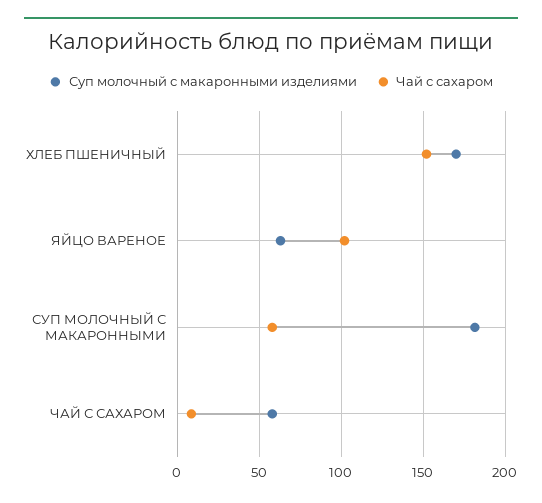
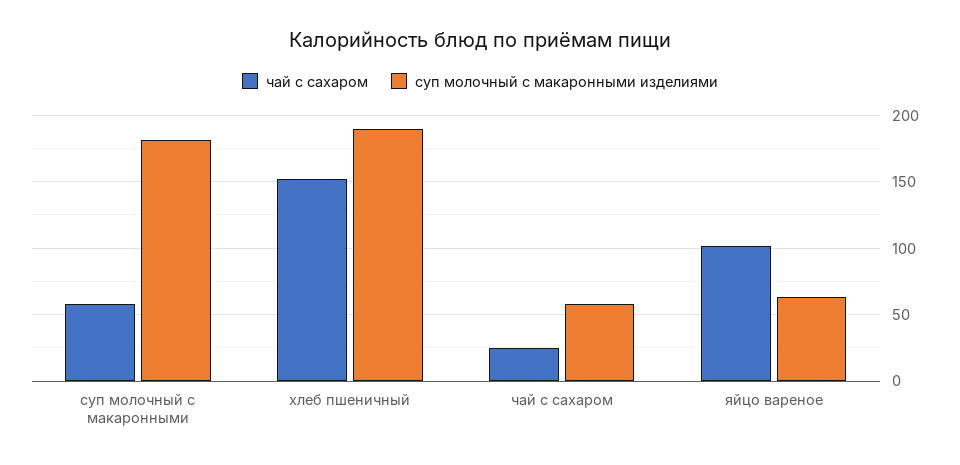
  {
    "Суп молочный с макаронными изделиями": {
-     "ХЛЕБ ПШЕНИЧНЫЙ": 170,
+     "ХЛЕБ ПШЕНИЧНЫЙ": 190,
      "ЯЙЦО ВАРЕНОЕ": 65,
      "СУП МОЛОЧНЫЙ С МАКАРОННЫМИ": 180,
      "ЧАЙ С САХАРОМ": 60
    },
    "Чай с сахаром": {
      "ХЛЕБ ПШЕНИЧНЫЙ": 150,
      "ЯЙЦО ВАРЕНОЕ": 100,
      "СУП МОЛОЧНЫЙ С МАКАРОННЫМИ": 60,
-     "ЧАЙ С САХАРОМ": 10
+     "ЧАЙ С САХАРОМ": 25
    }
  }

